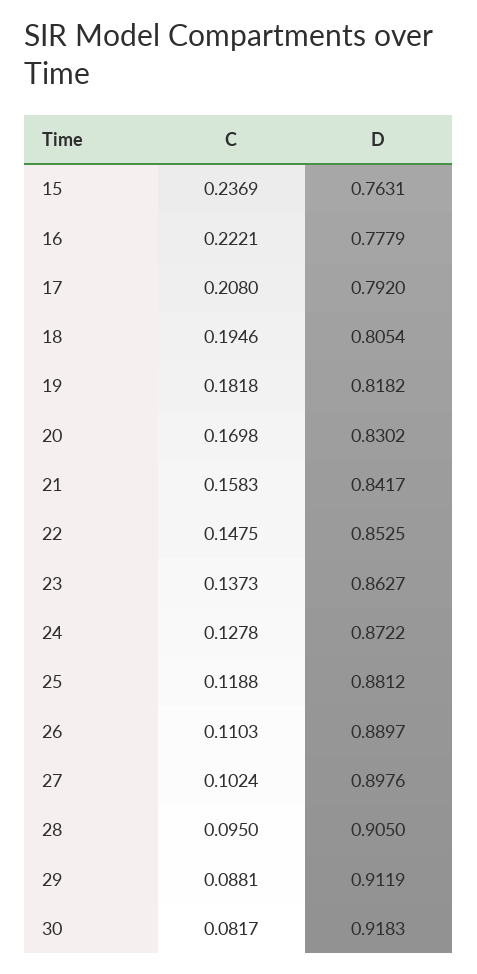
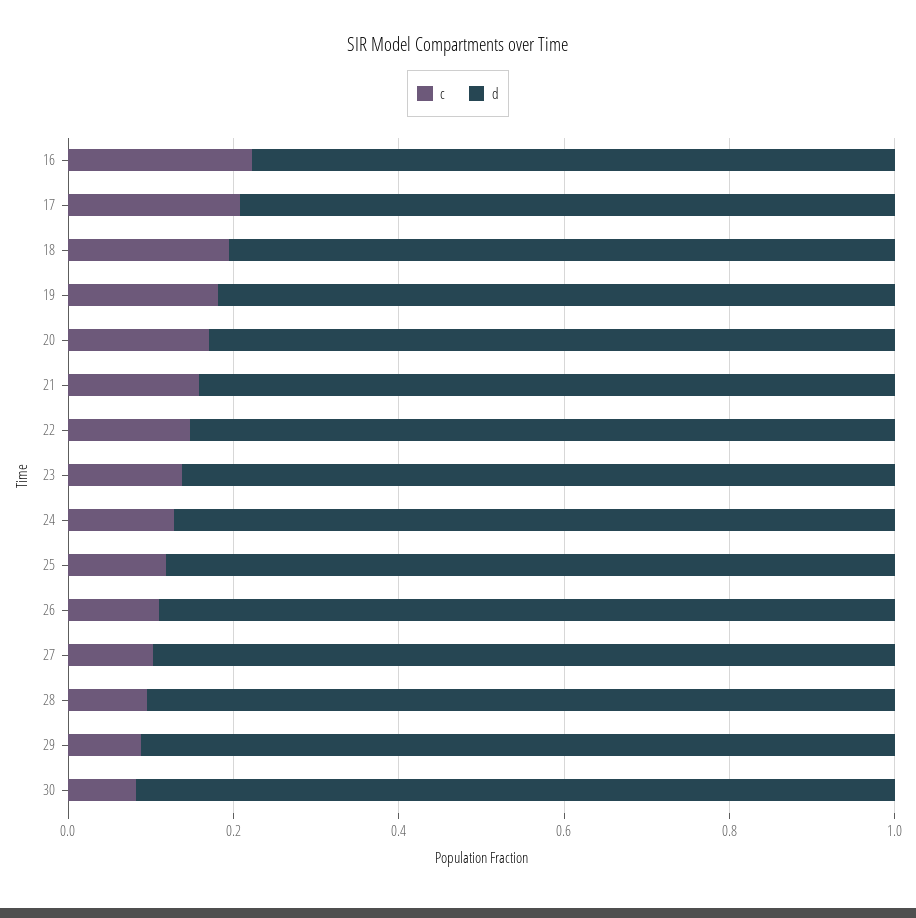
  {
    "C": {
-     "15": 0.2369,
      "16": 0.2221,
      "17": 0.208,
      "18": 0.1946,
      "19": 0.1818,
      "20": 0.1698,
      "21": 0.1583,
      "22": 0.1475,
      "23": 0.1373,
      "24": 0.1278,
      "25": 0.1188,
      "26": 0.1103,
      "27": 0.1024,
      "28": 0.095,
      "29": 0.0881,
      "30": 0.0817
    },
    "D": {
-     "15": 0.7631,
      "16": 0.7779,
      "17": 0.792,
      "18": 0.8054,
      "19": 0.8182,
      "20": 0.8302,
      "21": 0.8417,
      "22": 0.8525,
      "23": 0.8627,
      "24": 0.8722,
      "25": 0.8812,
      "26": 0.8897,
      "27": 0.8976,
      "28": 0.905,
      "29": 0.9119,
      "30": 0.9183
    }
  }

